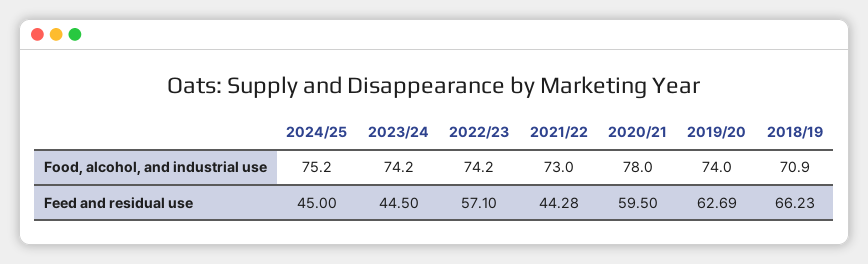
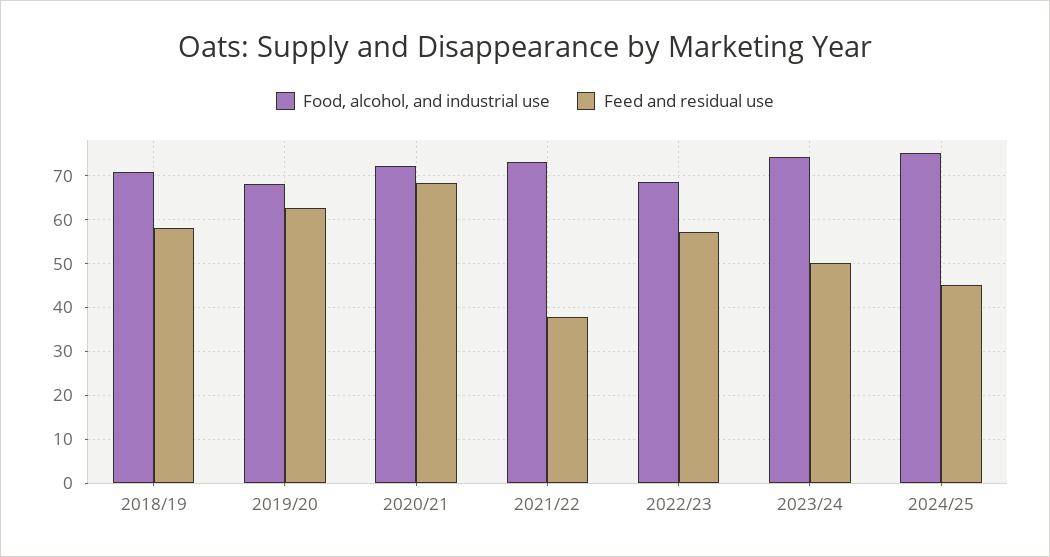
  {
    "Food, alcohol, and industrial use": {
      "2024/25": 75.2,
      "2023/24": 74.2,
-     "2022/23": 74.2,
+     "2022/23": 68,
      "2021/22": 73,
-     "2020/21": 78,
+     "2020/21": 72,
-     "2019/20": 74,
+     "2019/20": 68,
      "2018/19": 70.9
    },
    "Feed and residual use": {
      "2024/25": 45,
-     "2023/24": 44.5,
+     "2023/24": 50,
      "2022/23": 57.1,
-     "2021/22": 44.28,
+     "2021/22": 38,
-     "2020/21": 59.5,
+     "2020/21": 68,
      "2019/20": 62.69,
-     "2018/19": 66.23
+     "2018/19": 58
    }
  }

